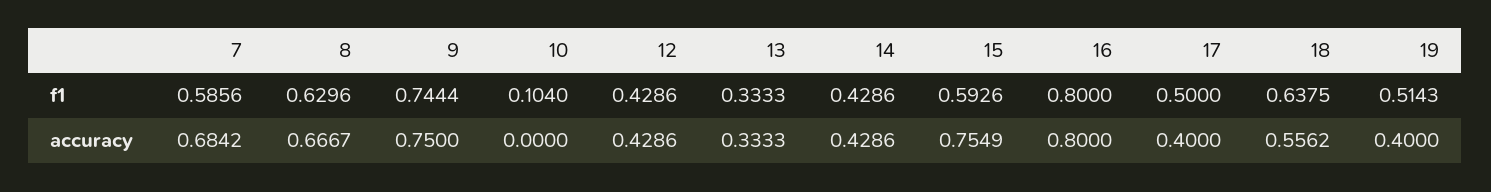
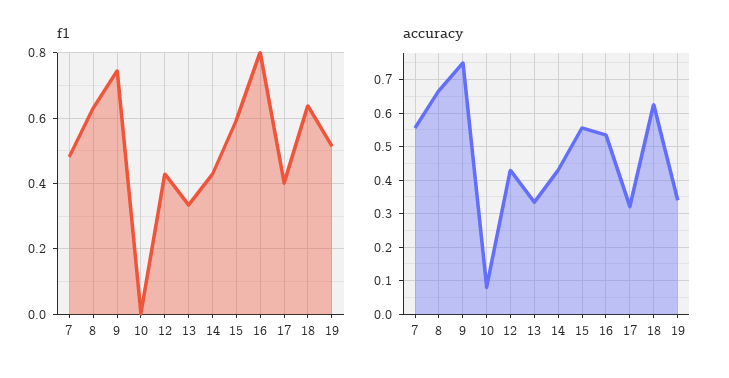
  {
    "f1": {
-     "7": 0.5856,
+     "7": 0.48,
      "8": 0.6296,
      "9": 0.7444,
-     "10": 0.104,
+     "10": 0,
      "12": 0.4286,
      "13": 0.3333,
      "14": 0.4286,
      "15": 0.5926,
      "16": 0.8,
-     "17": 0.5,
+     "17": 0.4,
      "18": 0.6375,
      "19": 0.5143
    },
    "accuracy": {
-     "7": 0.6842,
+     "7": 0.56,
      "8": 0.6667,
      "9": 0.75,
-     "10": 0,
+     "10": 0.08,
      "12": 0.4286,
      "13": 0.3333,
      "14": 0.4286,
-     "15": 0.7549,
+     "15": 0.56,
-     "16": 0.8,
+     "16": 0.54,
-     "17": 0.4,
+     "17": 0.32,
-     "18": 0.5562,
+     "18": 0.62,
-     "19": 0.4
+     "19": 0.34
    }
  }

